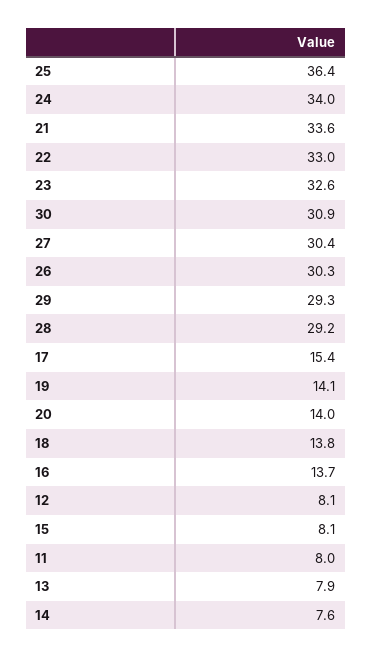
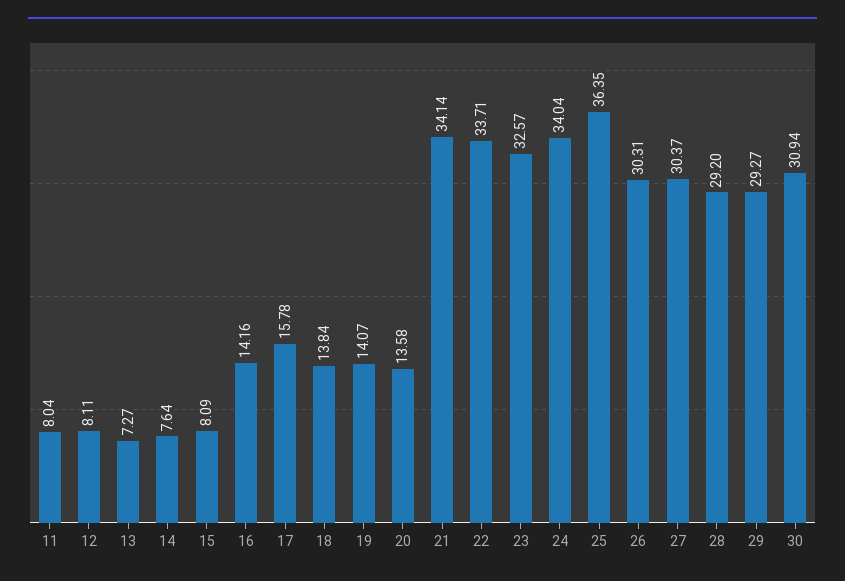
  {
    "25": 36.35,
    "24": 34.04,
-   "21": 33.6,
+   "21": 34.14,
-   "22": 33,
+   "22": 33.71,
    "23": 32.57,
    "30": 30.94,
    "27": 30.37,
    "26": 30.31,
    "29": 29.27,
    "28": 29.2,
-   "17": 15.4,
+   "17": 15.78,
    "19": 14.07,
-   "20": 14,
+   "20": 13.58,
    "18": 13.84,
-   "16": 13.7,
+   "16": 14.16,
    "12": 8.11,
    "15": 8.09,
    "11": 8.04,
-   "13": 7.9,
+   "13": 7.27,
    "14": 7.64
  }

